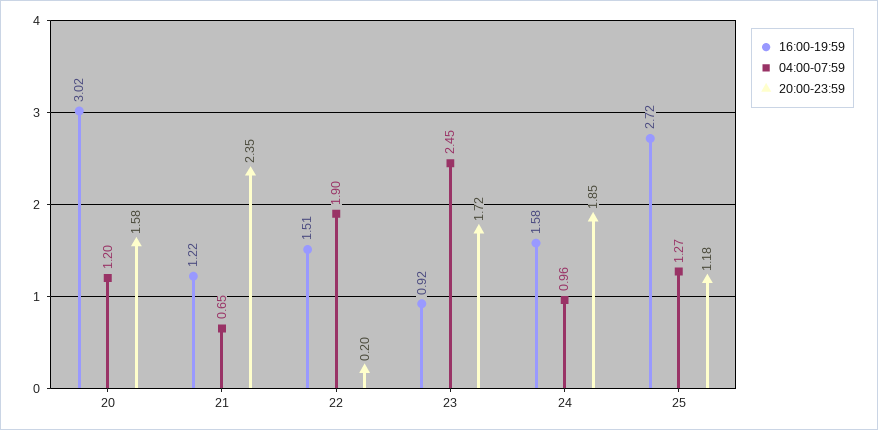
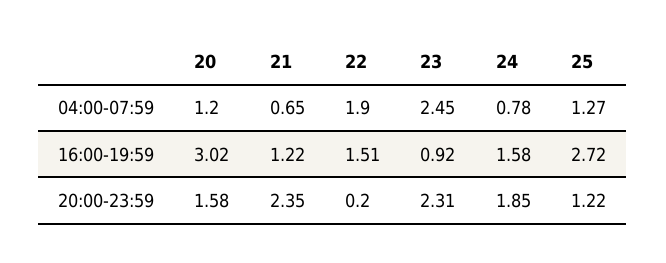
  {
    "16:00-19:59": {
      "20": 3.02,
      "21": 1.22,
      "22": 1.51,
      "23": 0.92,
      "24": 1.58,
      "25": 2.72
    },
    "04:00-07:59": {
      "20": 1.2,
      "21": 0.65,
      "22": 1.9,
      "23": 2.45,
-     "24": 0.96,
+     "24": 0.78,
      "25": 1.27
    },
    "20:00-23:59": {
      "20": 1.58,
      "21": 2.35,
      "22": 0.2,
-     "23": 1.72,
+     "23": 2.31,
      "24": 1.85,
-     "25": 1.18
+     "25": 1.22
    }
  }

